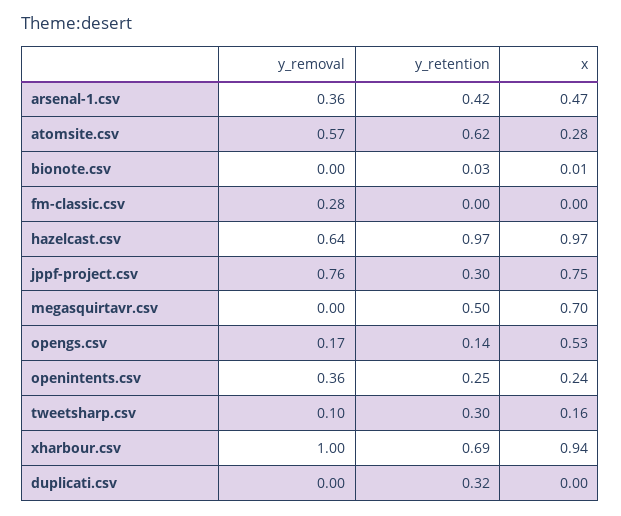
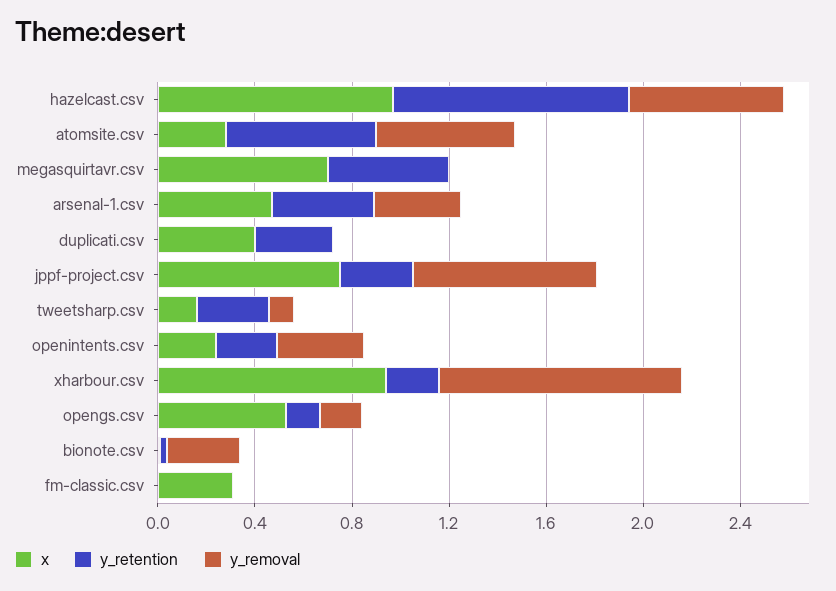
  {
    "y_removal": {
      "arsenal-1.csv": 0.36,
      "atomsite.csv": 0.57,
-     "bionote.csv": 0,
+     "bionote.csv": 0.3,
-     "fm-classic.csv": 0.28,
+     "fm-classic.csv": 0,
      "hazelcast.csv": 0.64,
      "jppf-project.csv": 0.76,
      "megasquirtavr.csv": 0,
      "opengs.csv": 0.17,
      "openintents.csv": 0.36,
      "tweetsharp.csv": 0.1,
      "xharbour.csv": 1,
      "duplicati.csv": 0
    },
    "y_retention": {
      "arsenal-1.csv": 0.42,
      "atomsite.csv": 0.62,
      "bionote.csv": 0.03,
      "fm-classic.csv": 0,
      "hazelcast.csv": 0.97,
      "jppf-project.csv": 0.3,
      "megasquirtavr.csv": 0.5,
      "opengs.csv": 0.14,
      "openintents.csv": 0.25,
      "tweetsharp.csv": 0.3,
-     "xharbour.csv": 0.69,
+     "xharbour.csv": 0.2,
      "duplicati.csv": 0.32
    },
    "x": {
      "arsenal-1.csv": 0.47,
      "atomsite.csv": 0.28,
      "bionote.csv": 0.01,
-     "fm-classic.csv": 0,
+     "fm-classic.csv": 0.3,
      "hazelcast.csv": 0.97,
      "jppf-project.csv": 0.75,
      "megasquirtavr.csv": 0.7,
      "opengs.csv": 0.53,
      "openintents.csv": 0.24,
      "tweetsharp.csv": 0.16,
      "xharbour.csv": 0.94,
-     "duplicati.csv": 0
+     "duplicati.csv": 0.4
    }
  }

